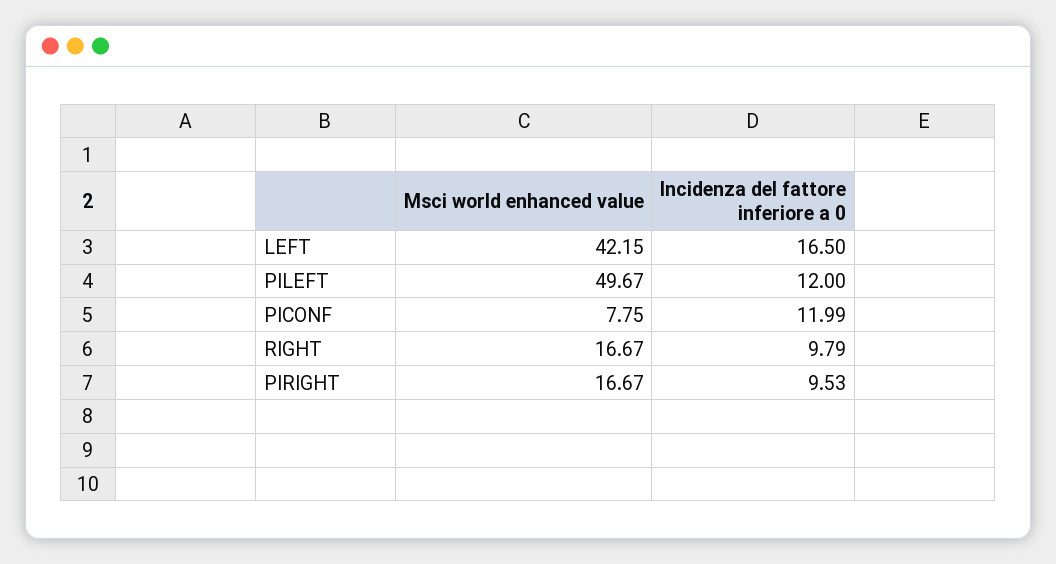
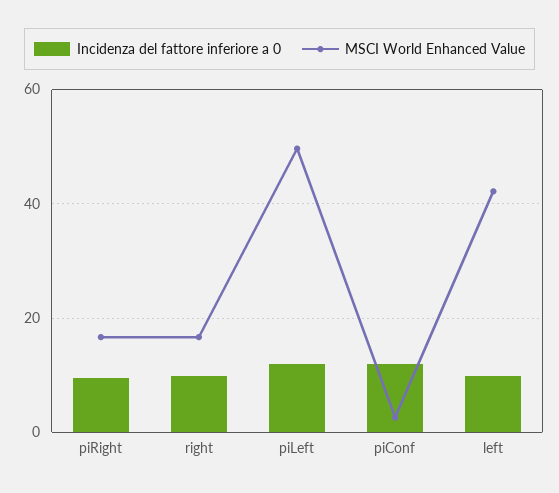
  {
    "Msci world enhanced value": {
      "LEFT": 42.15,
      "PILEFT": 49.67,
-     "PICONF": 7.75,
+     "PICONF": 2,
      "RIGHT": 16.67,
      "PIRIGHT": 16.67
    },
    "Incidenza del fattore inferiore a 0": {
-     "LEFT": 16.5,
+     "LEFT": 10,
      "PILEFT": 12,
      "PICONF": 11.99,
      "RIGHT": 9.79,
      "PIRIGHT": 9.53
    }
  }

